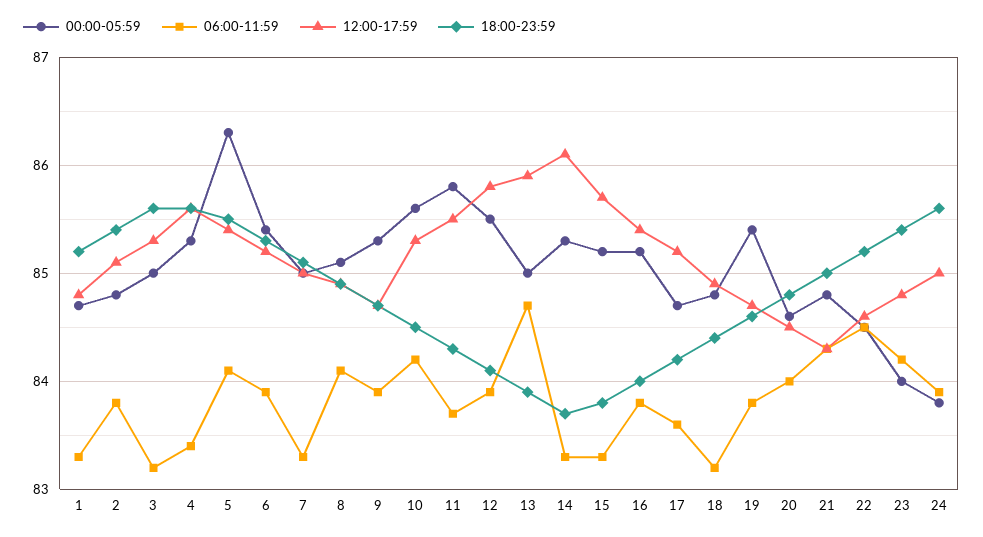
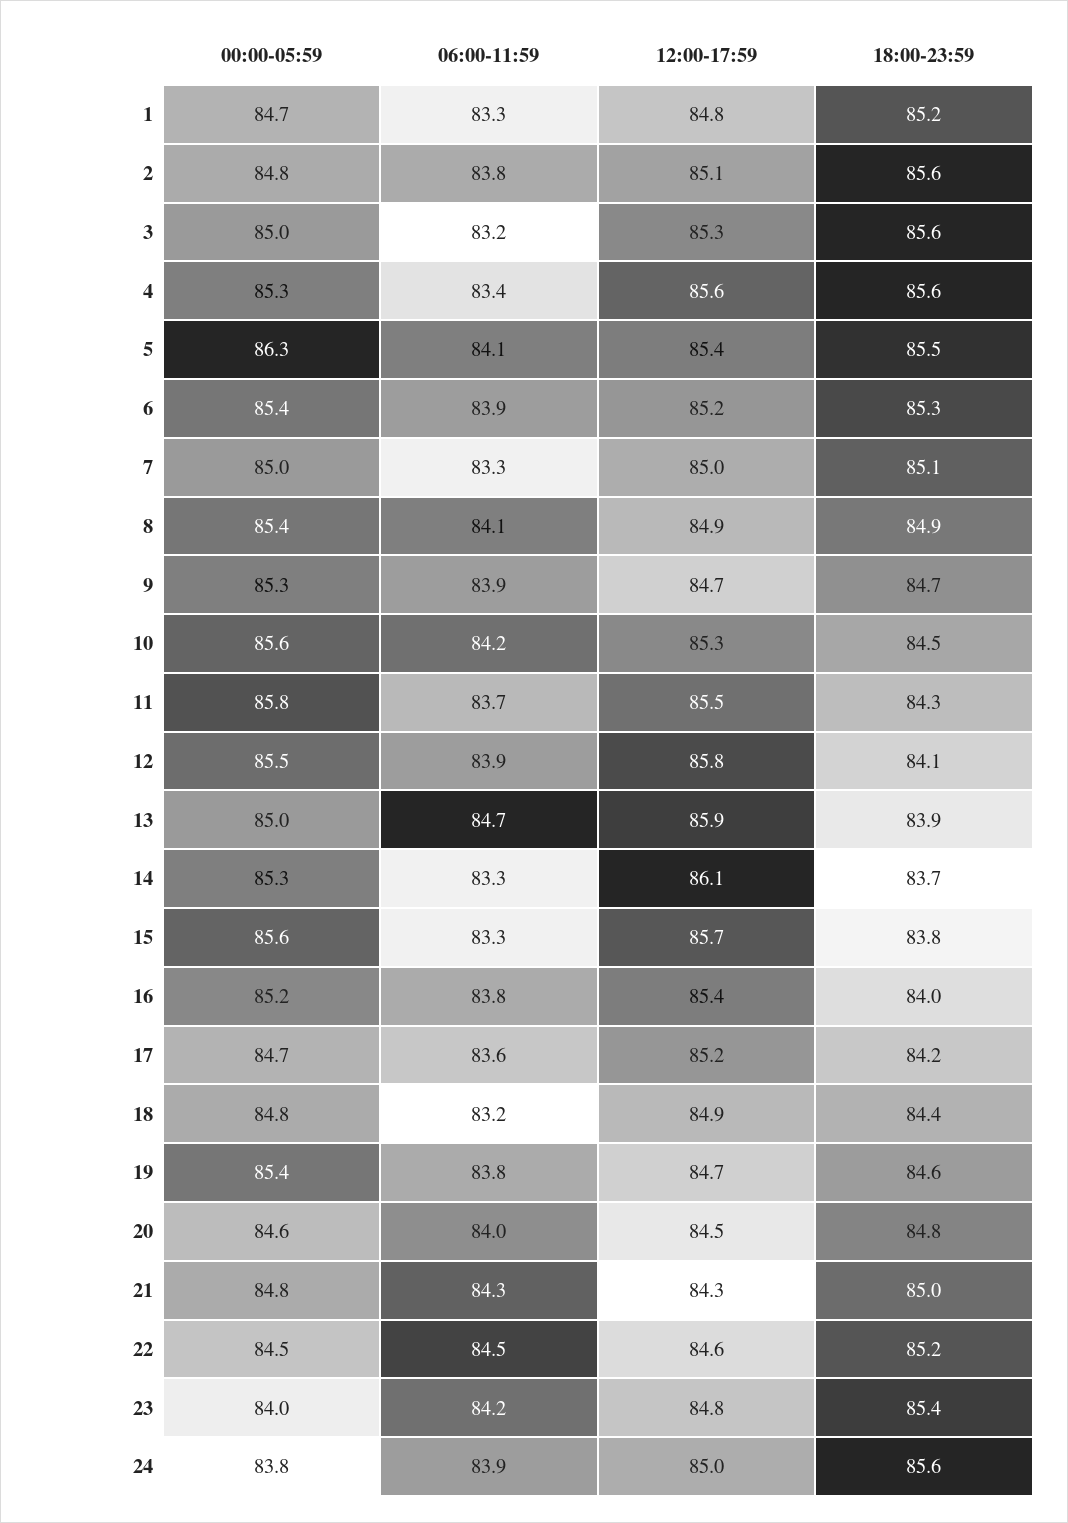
  {
    "00:00-05:59": {
      "1": 84.7,
      "2": 84.8,
      "3": 85,
      "4": 85.3,
      "5": 86.3,
      "6": 85.4,
      "7": 85,
-     "8": 85.1,
+     "8": 85.4,
      "9": 85.3,
      "10": 85.6,
      "11": 85.8,
      "12": 85.5,
      "13": 85,
      "14": 85.3,
-     "15": 85.2,
+     "15": 85.6,
      "16": 85.2,
      "17": 84.7,
      "18": 84.8,
      "19": 85.4,
      "20": 84.6,
      "21": 84.8,
      "22": 84.5,
      "23": 84,
      "24": 83.8
    },
    "06:00-11:59": {
      "1": 83.3,
      "2": 83.8,
      "3": 83.2,
      "4": 83.4,
      "5": 84.1,
      "6": 83.9,
      "7": 83.3,
      "8": 84.1,
      "9": 83.9,
      "10": 84.2,
      "11": 83.7,
      "12": 83.9,
      "13": 84.7,
      "14": 83.3,
      "15": 83.3,
      "16": 83.8,
      "17": 83.6,
      "18": 83.2,
      "19": 83.8,
      "20": 84,
      "21": 84.3,
      "22": 84.5,
      "23": 84.2,
      "24": 83.9
    },
    "12:00-17:59": {
      "1": 84.8,
      "2": 85.1,
      "3": 85.3,
      "4": 85.6,
      "5": 85.4,
      "6": 85.2,
      "7": 85,
      "8": 84.9,
      "9": 84.7,
      "10": 85.3,
      "11": 85.5,
      "12": 85.8,
      "13": 85.9,
      "14": 86.1,
      "15": 85.7,
      "16": 85.4,
      "17": 85.2,
      "18": 84.9,
      "19": 84.7,
      "20": 84.5,
      "21": 84.3,
      "22": 84.6,
      "23": 84.8,
      "24": 85
    },
    "18:00-23:59": {
      "1": 85.2,
-     "2": 85.4,
+     "2": 85.6,
      "3": 85.6,
      "4": 85.6,
      "5": 85.5,
      "6": 85.3,
      "7": 85.1,
      "8": 84.9,
      "9": 84.7,
      "10": 84.5,
      "11": 84.3,
      "12": 84.1,
      "13": 83.9,
      "14": 83.7,
      "15": 83.8,
      "16": 84,
      "17": 84.2,
      "18": 84.4,
      "19": 84.6,
      "20": 84.8,
      "21": 85,
      "22": 85.2,
      "23": 85.4,
      "24": 85.6
    }
  }

